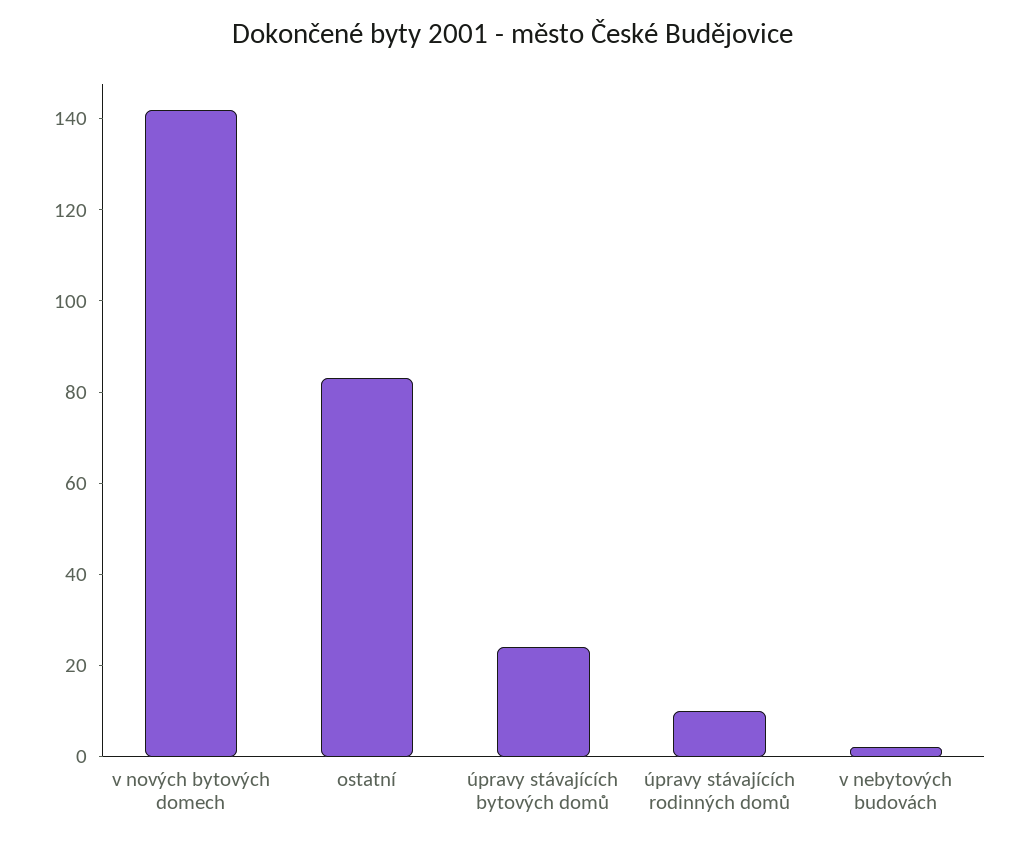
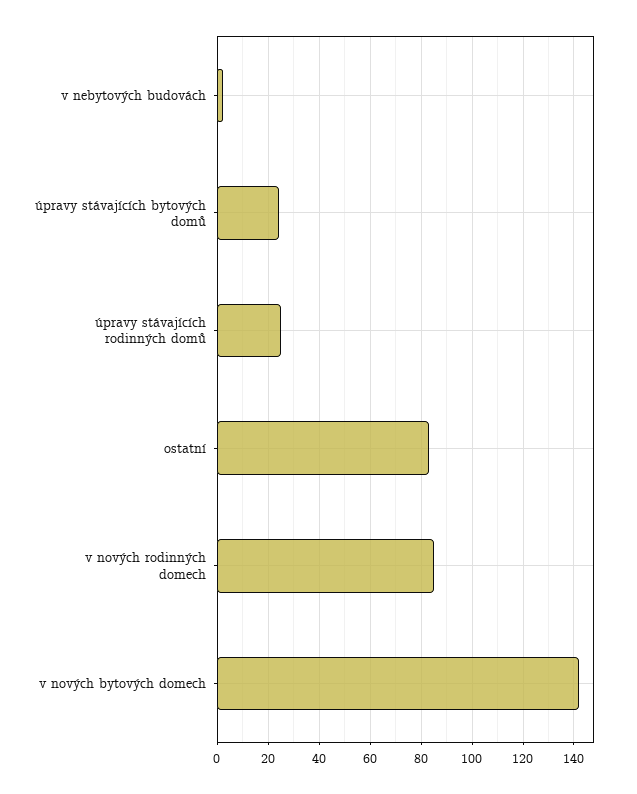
  {
    "v nových bytových domech": 140,
    "ostatní": 85,
    "úpravy stávajících bytových domů": 25,
-   "úpravy stávajících rodinných domů": 10,
+   "úpravy stávajících rodinných domů": 25,
-   "v nebytových budovách": 0
+   "v nebytových budovách": 0,
+   "v nových rodinných domech": 85
  }

